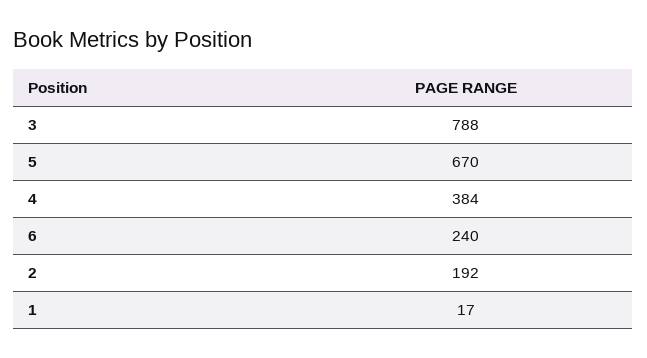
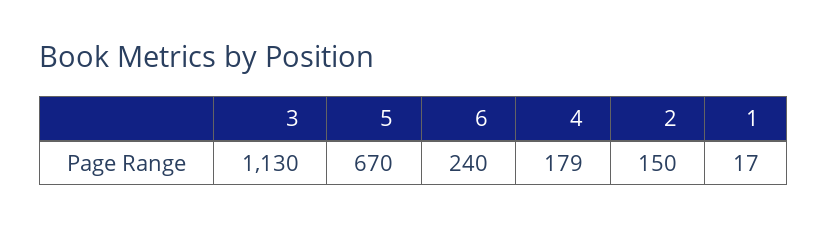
  {
-   "3": 788,
+   "3": 1130,
    "5": 670,
-   "4": 384,
+   "4": 179,
    "6": 240,
-   "2": 192,
+   "2": 150,
    "1": 17
  }

